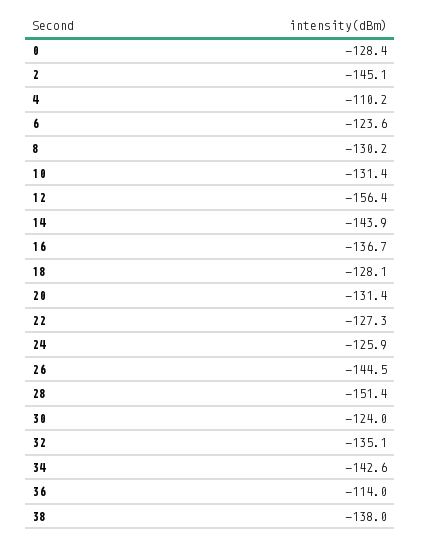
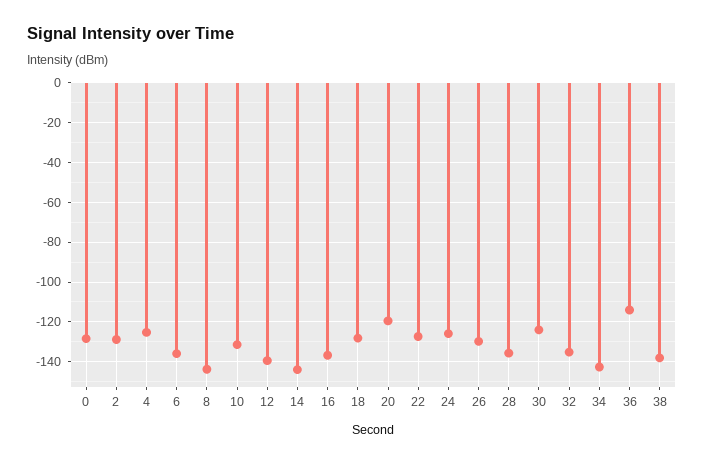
  {
    "0": -128.4,
-   "2": -145.1,
+   "2": -130,
-   "4": -110.2,
+   "4": -125,
-   "6": -123.6,
+   "6": -135,
-   "8": -130.2,
+   "8": -145,
    "10": -131.4,
-   "12": -156.4,
+   "12": -140,
    "14": -143.9,
    "16": -136.7,
    "18": -128.1,
-   "20": -131.4,
+   "20": -120,
    "22": -127.3,
    "24": -125.9,
-   "26": -144.5,
+   "26": -130,
-   "28": -151.4,
+   "28": -135,
    "30": -124,
    "32": -135.1,
    "34": -142.6,
    "36": -114,
    "38": -138
  }

